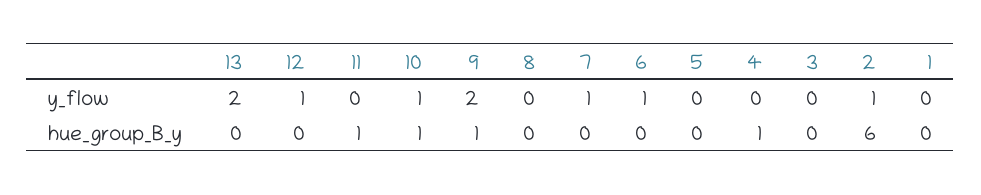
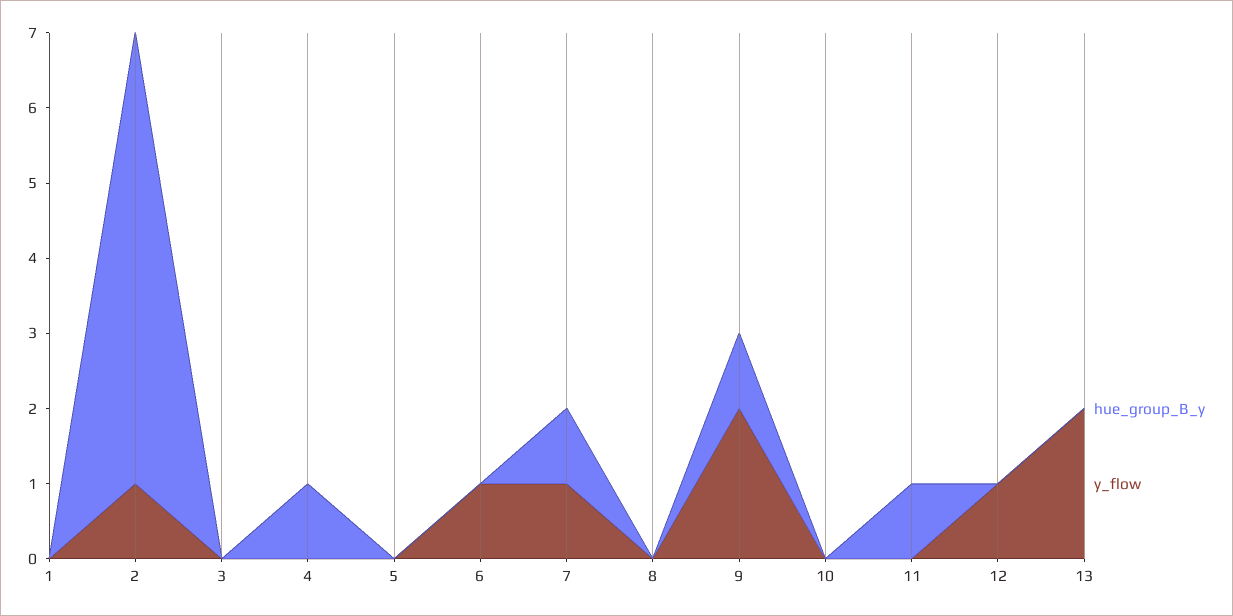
  {
    "y_flow": {
      "13": 2,
      "12": 1,
      "11": 0,
-     "10": 1,
+     "10": 0,
      "9": 2,
      "8": 0,
      "7": 1,
      "6": 1,
      "5": 0,
      "4": 0,
      "3": 0,
      "2": 1,
      "1": 0
    },
    "hue_group_B_y": {
      "13": 0,
      "12": 0,
      "11": 1,
-     "10": 1,
+     "10": 0,
      "9": 1,
      "8": 0,
-     "7": 0,
+     "7": 1,
      "6": 0,
      "5": 0,
      "4": 1,
      "3": 0,
      "2": 6,
      "1": 0
    }
  }

